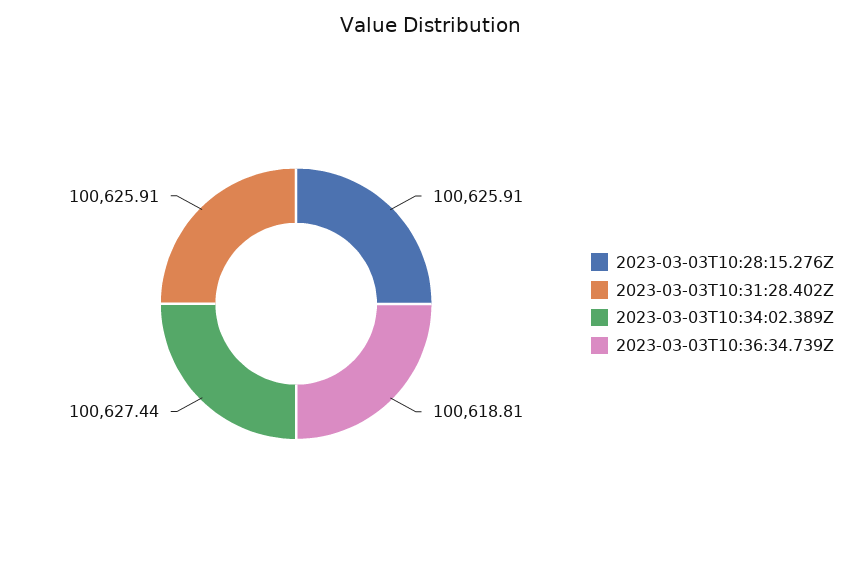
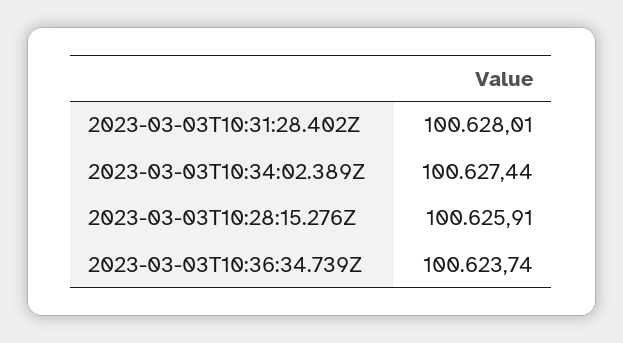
  {
    "2023-03-03T10:28:15.276Z": 100625.91,
-   "2023-03-03T10:31:28.402Z": 100625.91,
+   "2023-03-03T10:31:28.402Z": 100628.01,
    "2023-03-03T10:34:02.389Z": 100627.44,
-   "2023-03-03T10:36:34.739Z": 100618.81
+   "2023-03-03T10:36:34.739Z": 100623.74
  }

